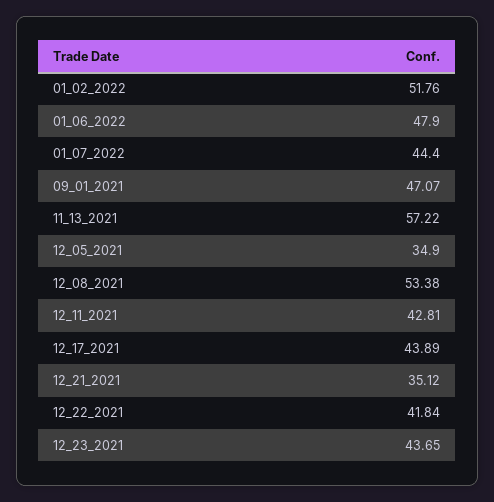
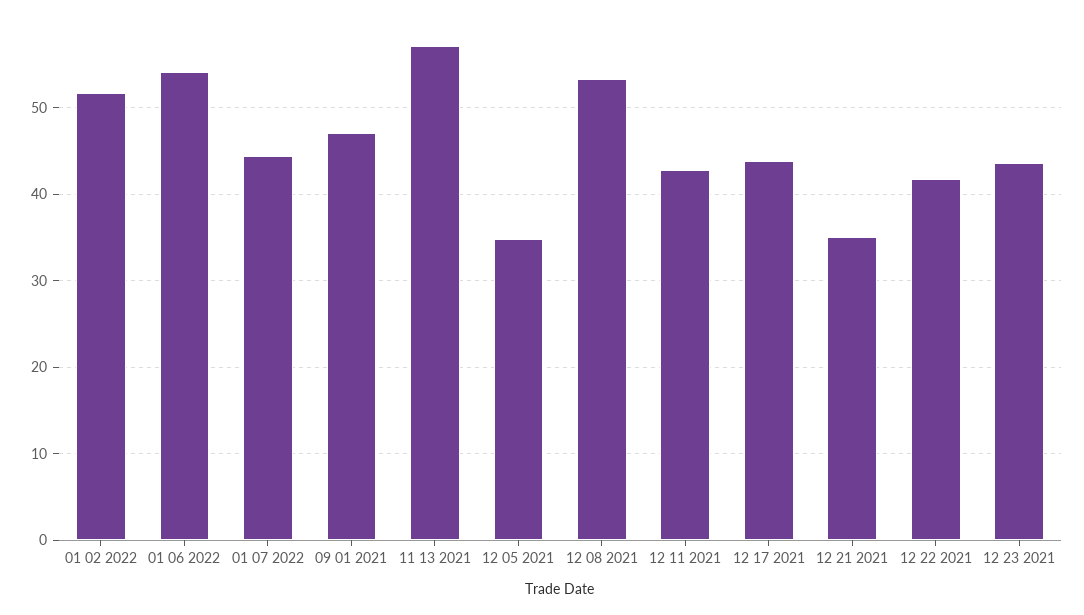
  {
    "01_02_2022": 51.76,
-   "01_06_2022": 47.9,
+   "01_06_2022": 54,
    "01_07_2022": 44.4,
    "09_01_2021": 47.07,
    "11_13_2021": 57.22,
    "12_05_2021": 34.9,
    "12_08_2021": 53.38,
    "12_11_2021": 42.81,
    "12_17_2021": 43.89,
    "12_21_2021": 35.12,
    "12_22_2021": 41.84,
    "12_23_2021": 43.65
  }

